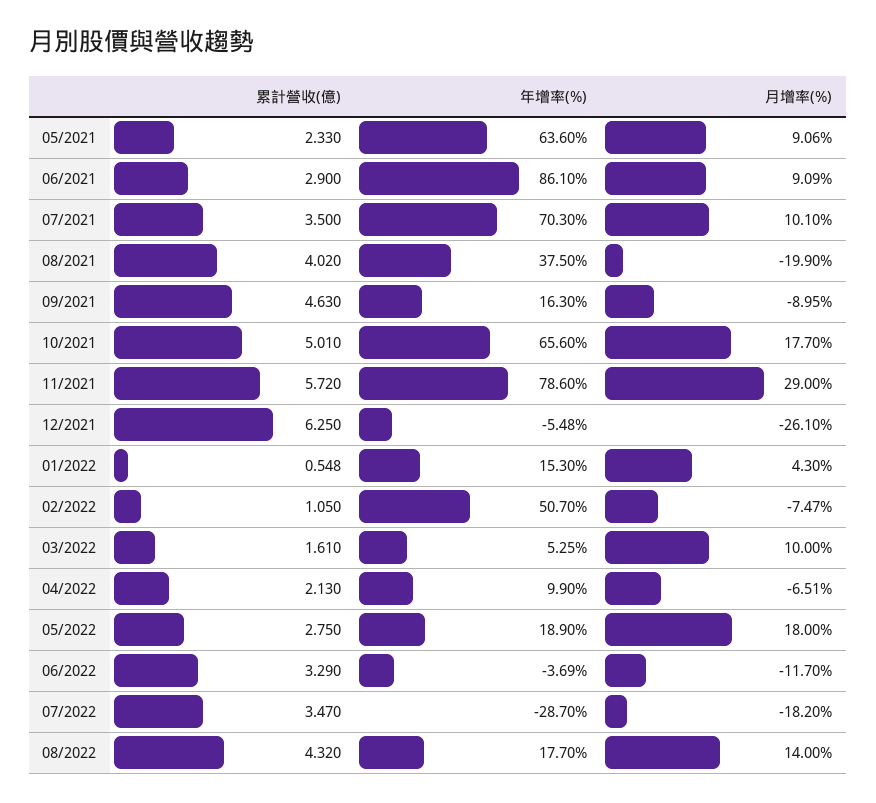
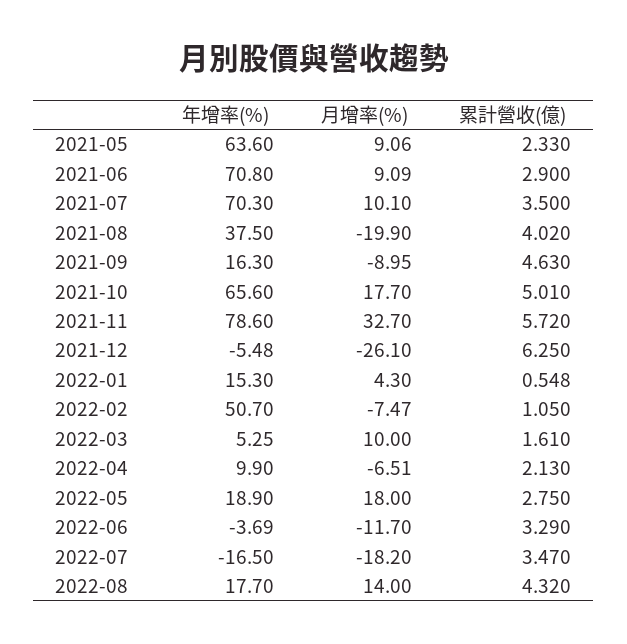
  {
    "累計營收(億)": {
      "05/2021": 2.33,
      "06/2021": 2.9,
      "07/2021": 3.5,
      "08/2021": 4.02,
      "09/2021": 4.63,
      "10/2021": 5.01,
      "11/2021": 5.72,
      "12/2021": 6.25,
      "01/2022": 0.548,
      "02/2022": 1.05,
      "03/2022": 1.61,
      "04/2022": 2.13,
      "05/2022": 2.75,
      "06/2022": 3.29,
      "07/2022": 3.47,
      "08/2022": 4.32
    },
    "年增率(%)": {
      "05/2021": 63.6,
-     "06/2021": 86.1,
+     "06/2021": 70.8,
      "07/2021": 70.3,
      "08/2021": 37.5,
      "09/2021": 16.3,
      "10/2021": 65.6,
      "11/2021": 78.6,
      "12/2021": -5.48,
      "01/2022": 15.3,
      "02/2022": 50.7,
      "03/2022": 5.25,
      "04/2022": 9.9,
      "05/2022": 18.9,
      "06/2022": -3.69,
-     "07/2022": -28.7,
+     "07/2022": -16.5,
      "08/2022": 17.7
    },
    "月增率(%)": {
      "05/2021": 9.06,
      "06/2021": 9.09,
      "07/2021": 10.1,
      "08/2021": -19.9,
      "09/2021": -8.95,
      "10/2021": 17.7,
-     "11/2021": 29,
+     "11/2021": 32.7,
      "12/2021": -26.1,
      "01/2022": 4.3,
      "02/2022": -7.47,
      "03/2022": 10,
      "04/2022": -6.51,
      "05/2022": 18,
      "06/2022": -11.7,
      "07/2022": -18.2,
      "08/2022": 14
    }
  }

